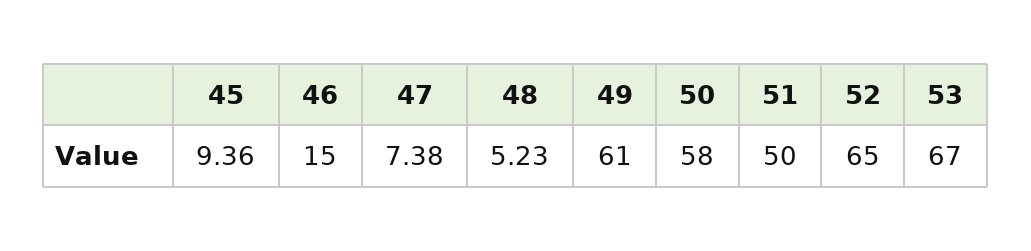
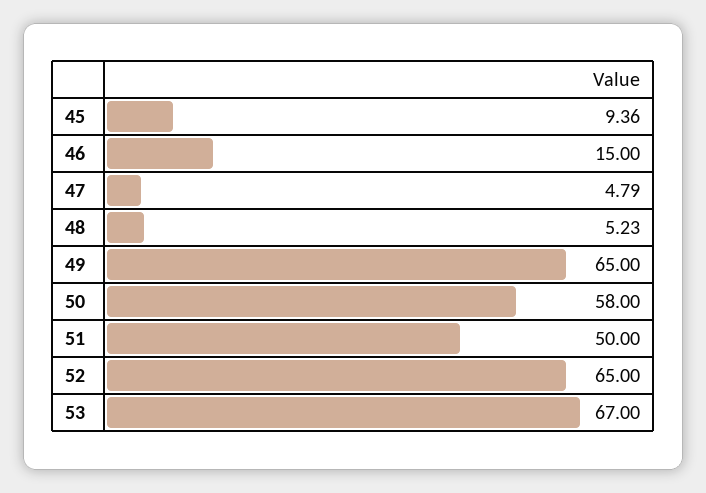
  {
    "45": 9.36,
    "46": 15,
-   "47": 7.38,
+   "47": 4.79,
    "48": 5.23,
-   "49": 61,
+   "49": 65,
    "50": 58,
    "51": 50,
    "52": 65,
    "53": 67
  }

